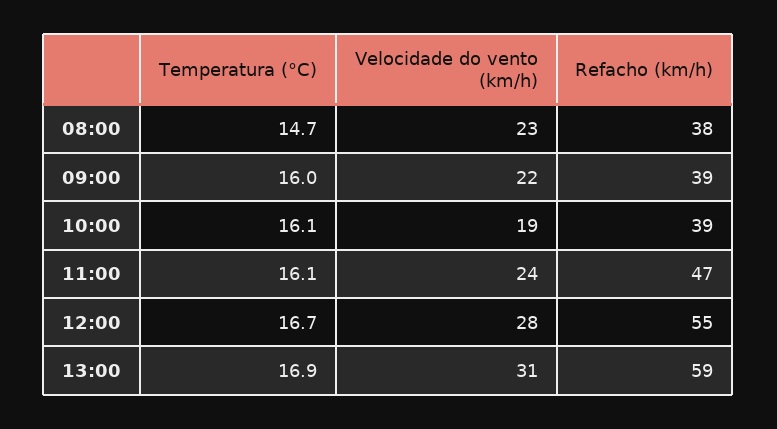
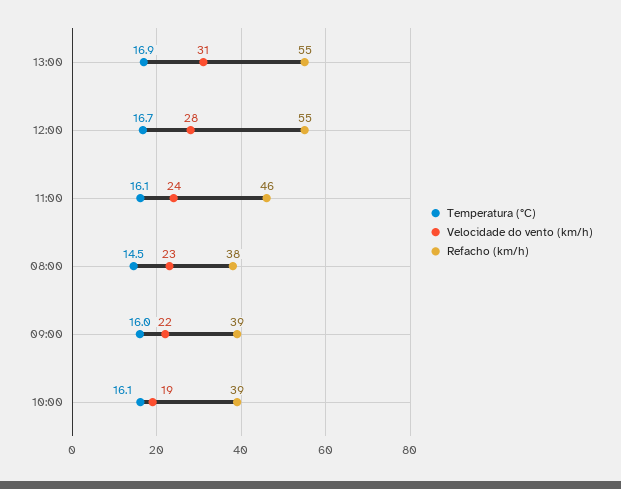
  {
    "Temperatura (°C)": {
-     "08:00": 14.7,
+     "08:00": 14.5,
      "09:00": 16,
      "10:00": 16.1,
      "11:00": 16.1,
      "12:00": 16.7,
      "13:00": 16.9
    },
    "Velocidade do vento (km/h)": {
      "08:00": 23,
      "09:00": 22,
      "10:00": 19,
      "11:00": 24,
      "12:00": 28,
      "13:00": 31
    },
    "Refacho (km/h)": {
      "08:00": 38,
      "09:00": 39,
      "10:00": 39,
-     "11:00": 47,
+     "11:00": 46,
      "12:00": 55,
-     "13:00": 59
+     "13:00": 55
    }
  }

